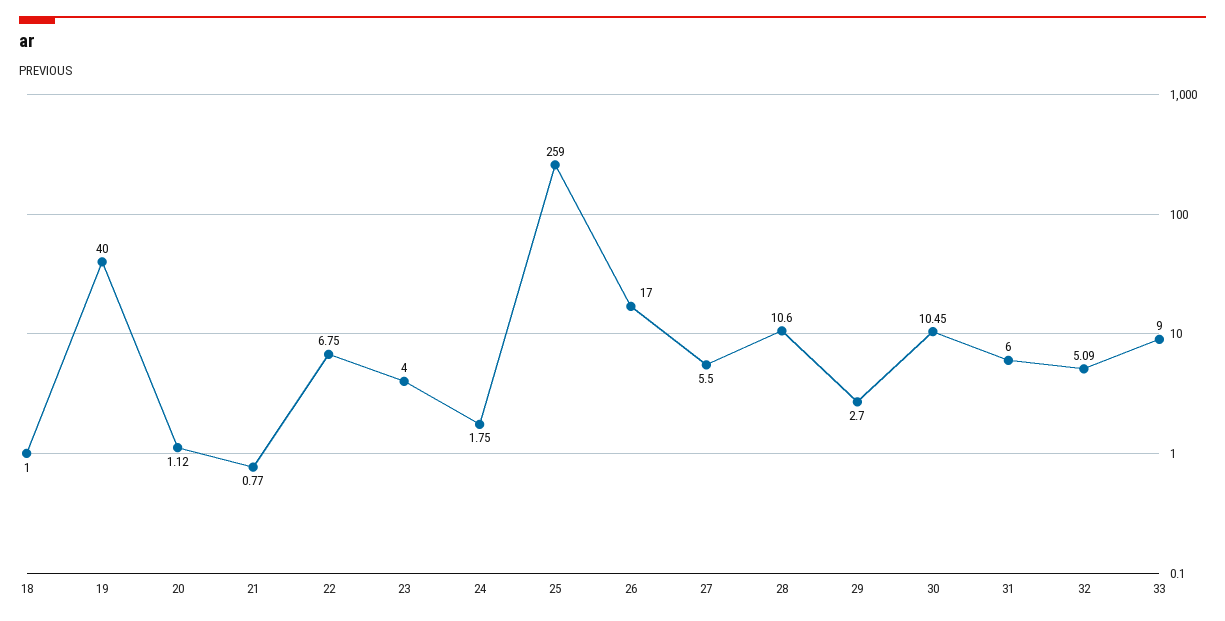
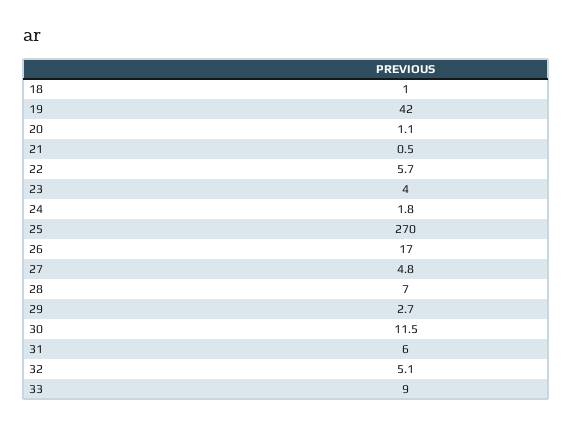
  {
    "18": 1,
-   "19": 40,
+   "19": 42,
    "20": 1.12,
-   "21": 0.77,
+   "21": 0.5,
-   "22": 6.75,
+   "22": 5.7,
    "23": 4,
    "24": 1.75,
-   "25": 259,
+   "25": 270,
    "26": 17,
-   "27": 5.5,
+   "27": 4.8,
-   "28": 10.6,
+   "28": 7,
    "29": 2.7,
-   "30": 10.45,
+   "30": 11.5,
    "31": 6,
    "32": 5.09,
    "33": 9
  }

